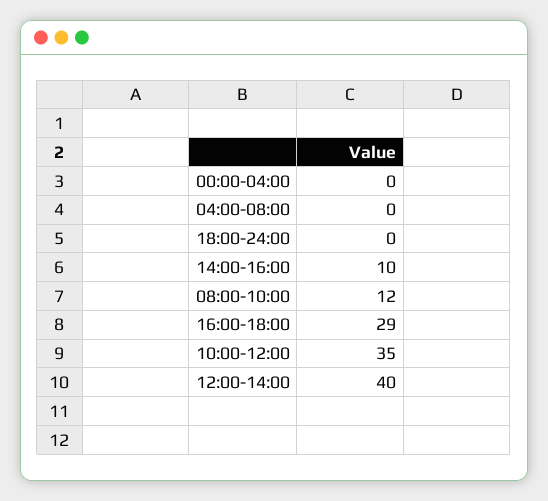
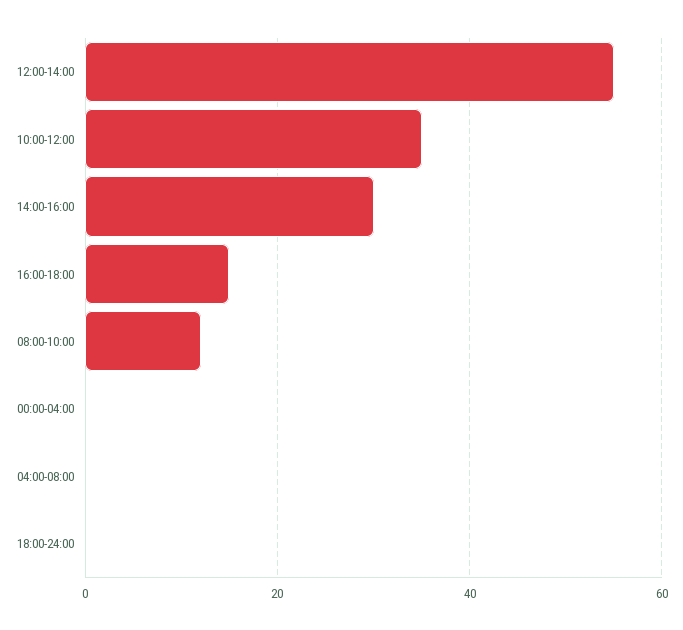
  {
    "00:00-04:00": 0,
    "04:00-08:00": 0,
    "18:00-24:00": 0,
-   "14:00-16:00": 10,
+   "14:00-16:00": 30,
    "08:00-10:00": 12,
-   "16:00-18:00": 29,
+   "16:00-18:00": 15,
    "10:00-12:00": 35,
-   "12:00-14:00": 40
+   "12:00-14:00": 55
  }

